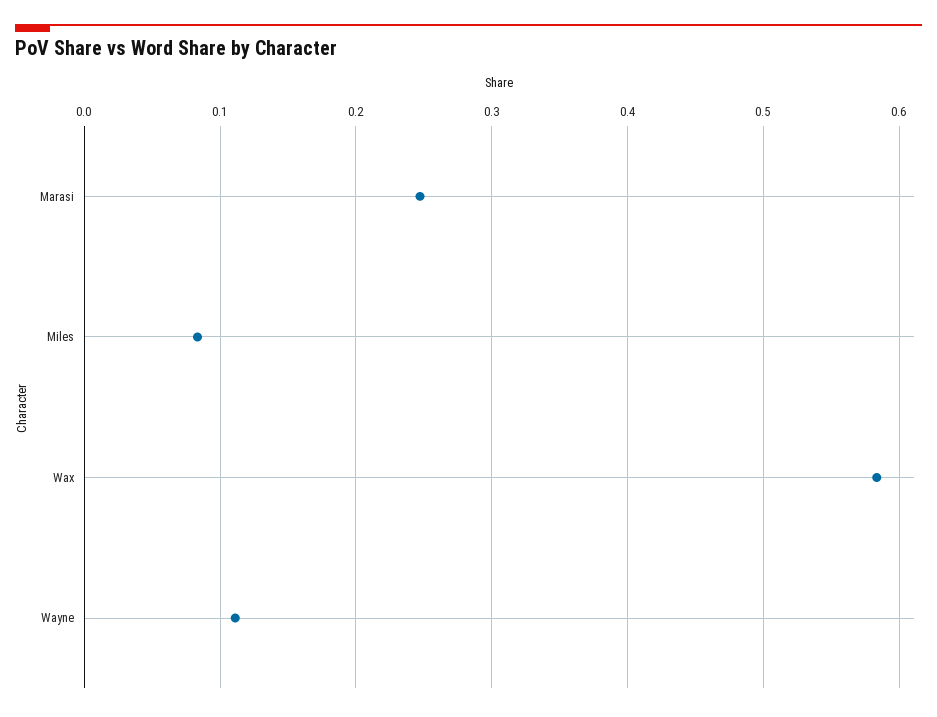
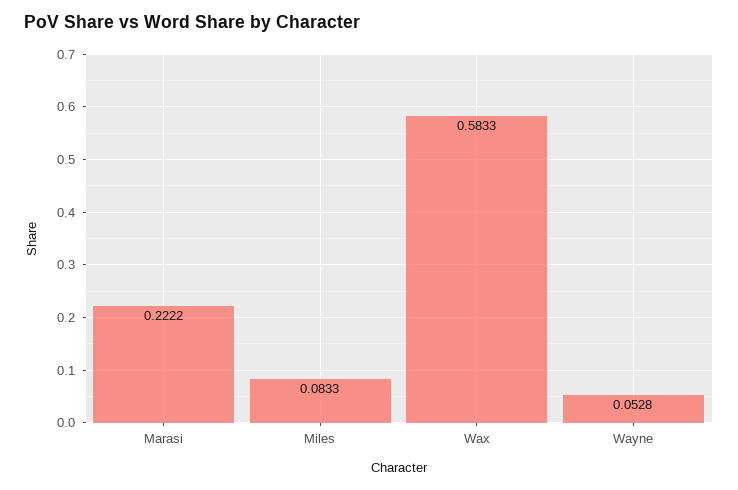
  {
-   "Marasi": 0.25,
+   "Marasi": 0.2222,
    "Miles": 0.0833,
    "Wax": 0.5833,
-   "Wayne": 0.11
+   "Wayne": 0.0528
  }

